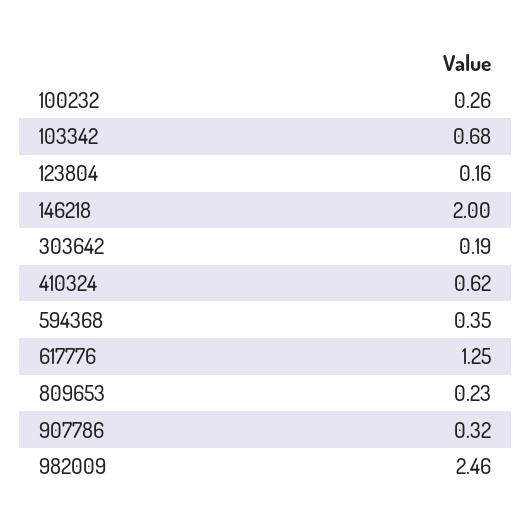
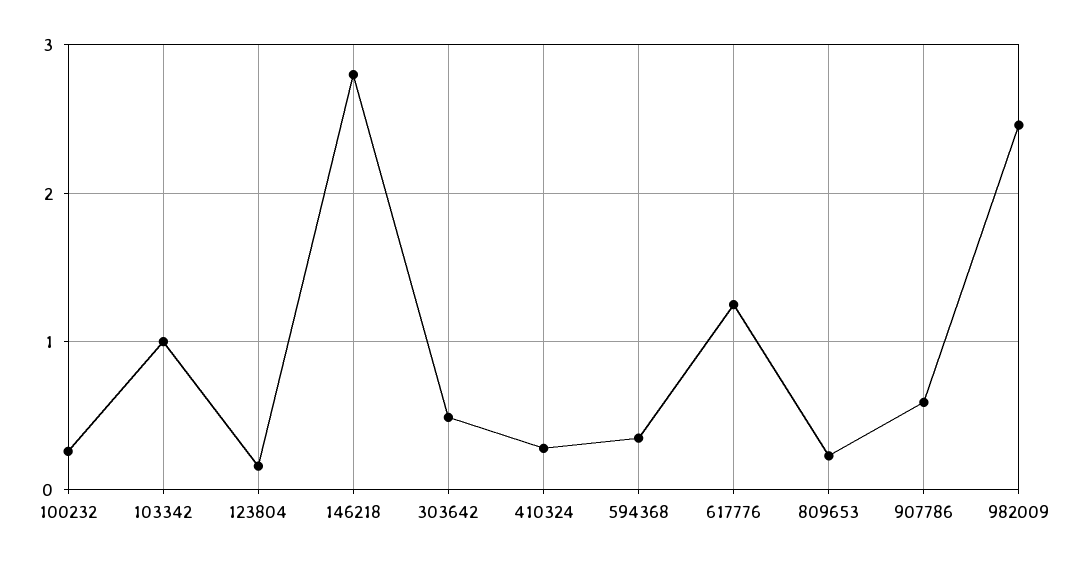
  {
    "100232": 0.26,
-   "103342": 0.68,
+   "103342": 1,
    "123804": 0.16,
-   "146218": 2,
+   "146218": 2.8,
-   "303642": 0.19,
+   "303642": 0.5,
-   "410324": 0.62,
+   "410324": 0.3,
    "594368": 0.35,
    "617776": 1.25,
    "809653": 0.23,
-   "907786": 0.32,
+   "907786": 0.6,
    "982009": 2.46
  }

